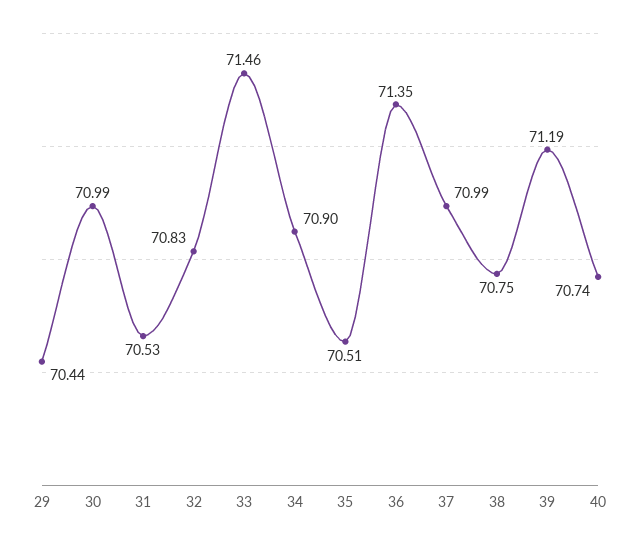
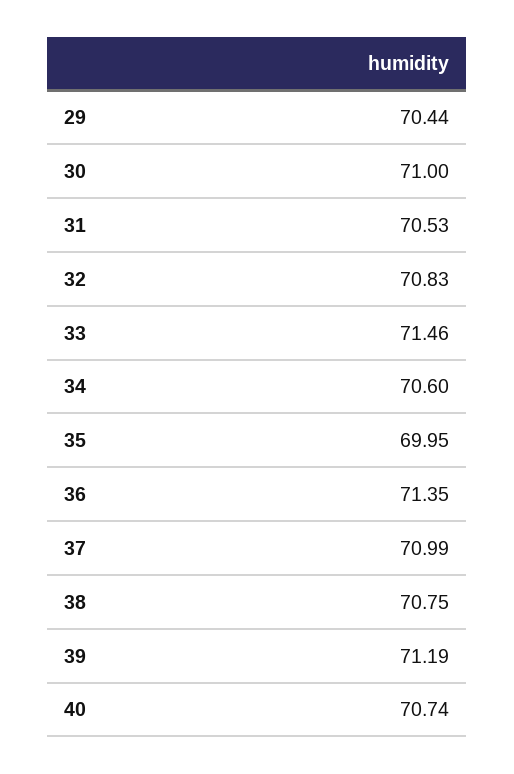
  {
    "29": 70.44,
-   "30": 70.99,
+   "30": 71,
    "31": 70.53,
    "32": 70.83,
    "33": 71.46,
-   "34": 70.9,
+   "34": 70.6,
-   "35": 70.51,
+   "35": 69.95,
    "36": 71.35,
    "37": 70.99,
    "38": 70.75,
    "39": 71.19,
    "40": 70.74
  }

